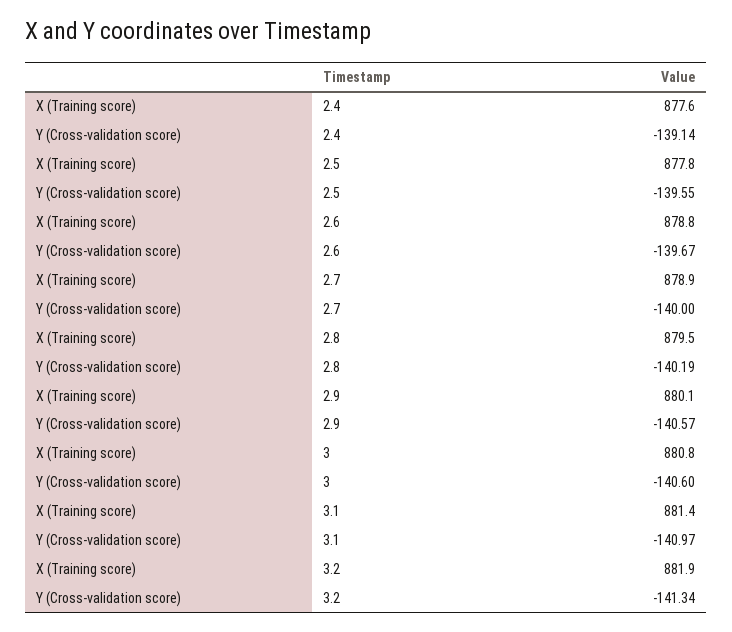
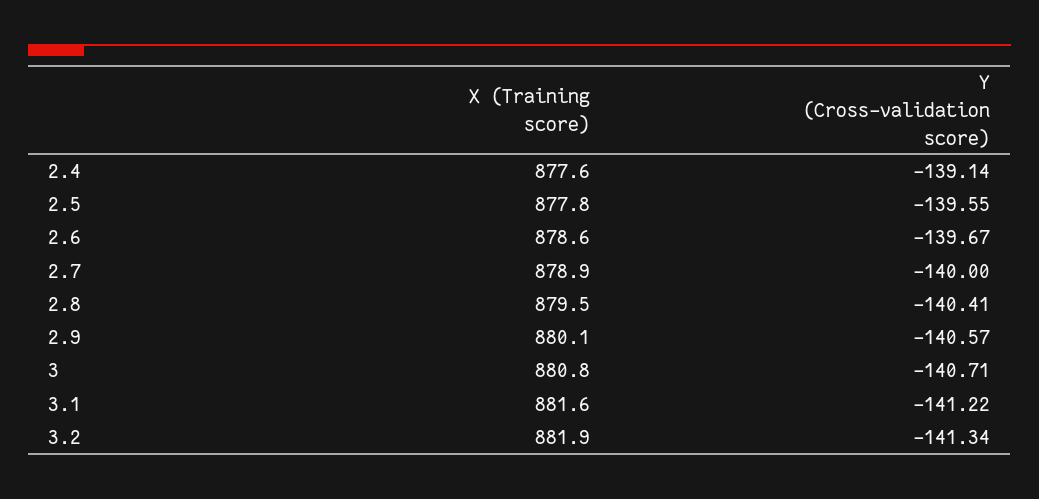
  {
    "X (Training score)": {
      "2.4": 877.6,
      "2.5": 877.8,
-     "2.6": 878.8,
+     "2.6": 878.6,
      "2.7": 878.9,
      "2.8": 879.5,
      "2.9": 880.1,
      "3": 880.8,
-     "3.1": 881.4,
+     "3.1": 881.6,
      "3.2": 881.9
    },
    "Y (Cross-validation score)": {
      "2.4": -139.14,
      "2.5": -139.55,
      "2.6": -139.67,
      "2.7": -140,
-     "2.8": -140.19,
+     "2.8": -140.41,
      "2.9": -140.57,
-     "3": -140.6,
+     "3": -140.71,
-     "3.1": -140.97,
+     "3.1": -141.22,
      "3.2": -141.34
    }
  }

